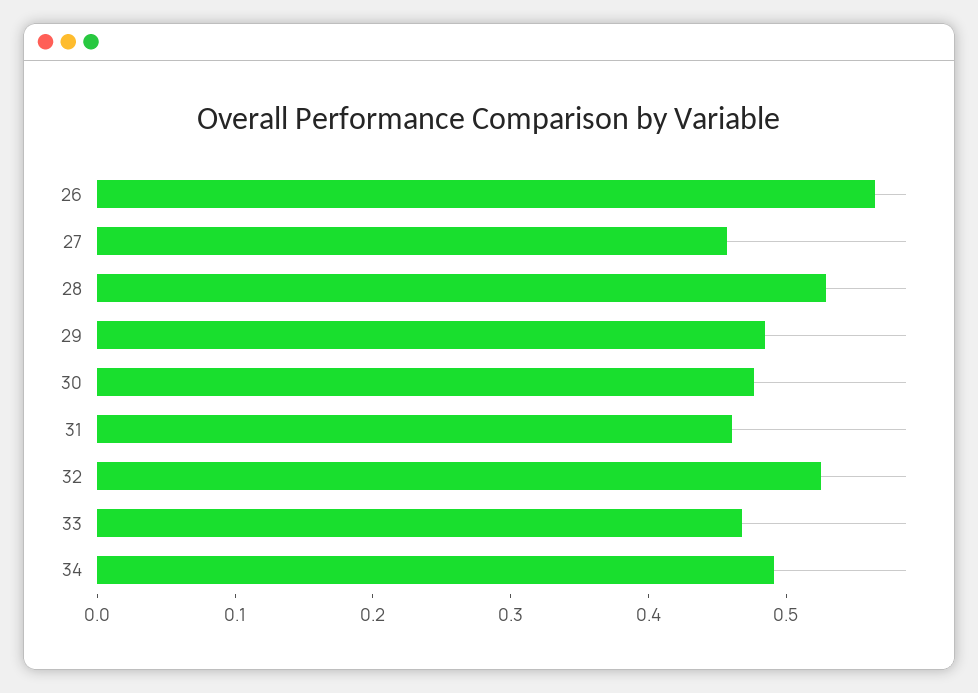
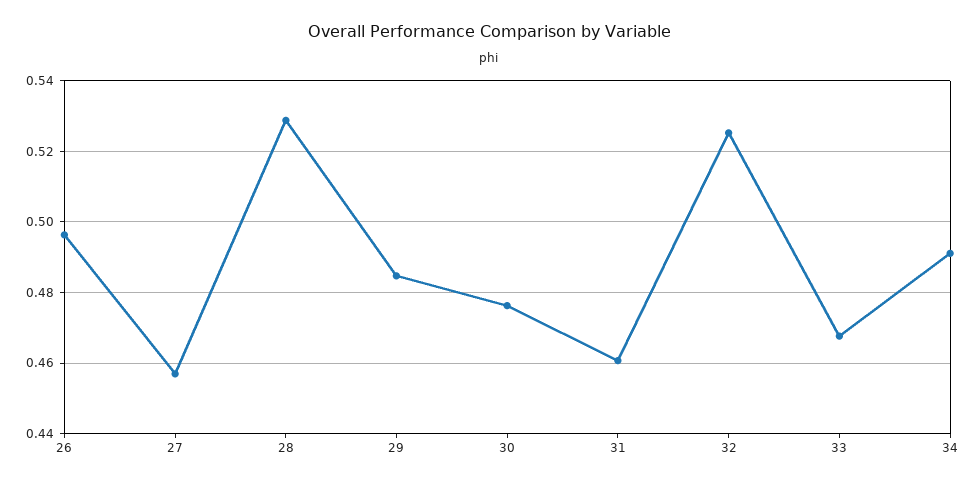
  {
-   "26": 0.56,
+   "26": 0.496,
    "27": 0.456,
    "28": 0.528,
    "29": 0.484,
    "30": 0.476,
    "31": 0.46,
    "32": 0.526,
    "33": 0.468,
    "34": 0.492
  }

